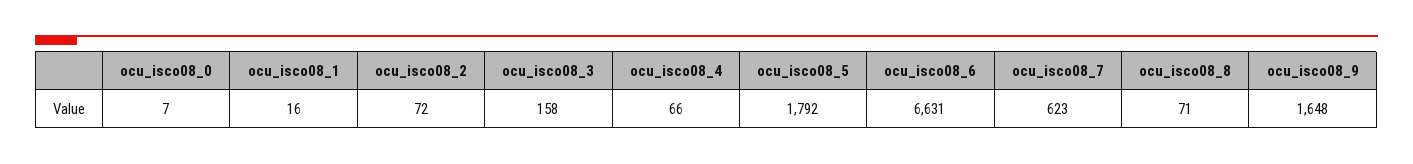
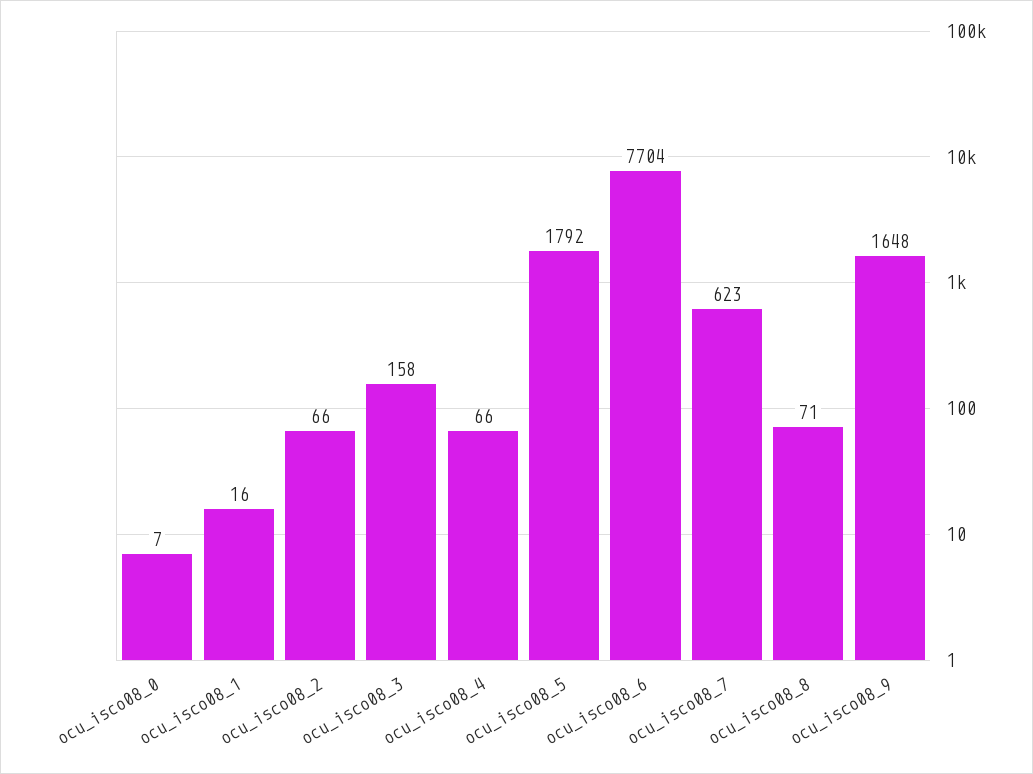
  {
    "ocu_isco08_0": 7,
    "ocu_isco08_1": 16,
-   "ocu_isco08_2": 72,
+   "ocu_isco08_2": 66,
    "ocu_isco08_3": 158,
    "ocu_isco08_4": 66,
    "ocu_isco08_5": 1792,
-   "ocu_isco08_6": 6631,
+   "ocu_isco08_6": 7704,
    "ocu_isco08_7": 623,
    "ocu_isco08_8": 71,
    "ocu_isco08_9": 1648
  }

